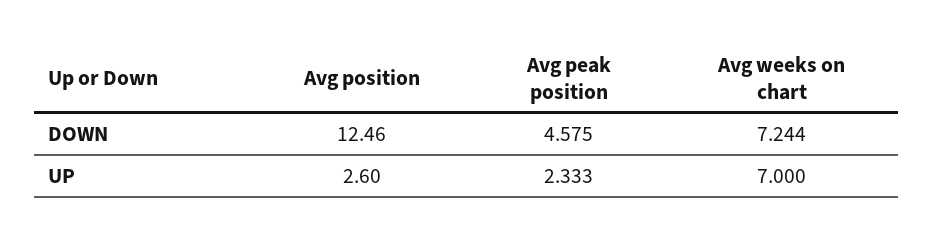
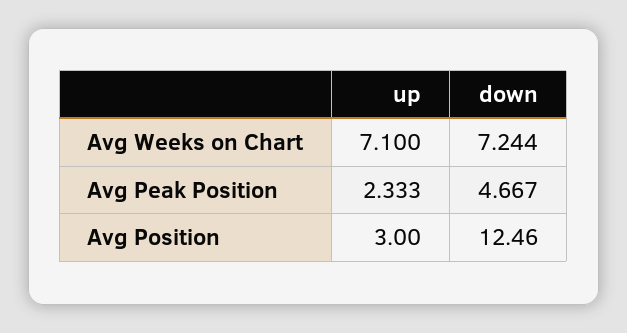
  {
    "Avg position": {
      "DOWN": 12.46,
-     "UP": 2.6
+     "UP": 3
    },
    "Avg peak position": {
-     "DOWN": 4.575,
+     "DOWN": 4.667,
      "UP": 2.333
    },
    "Avg weeks on chart": {
      "DOWN": 7.244,
-     "UP": 7
+     "UP": 7.1
    }
  }

